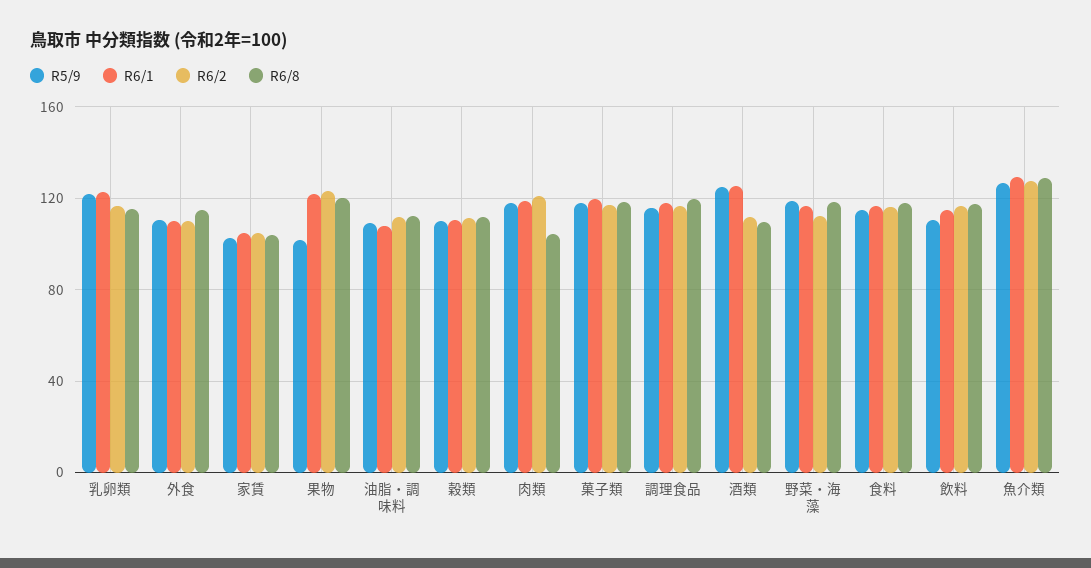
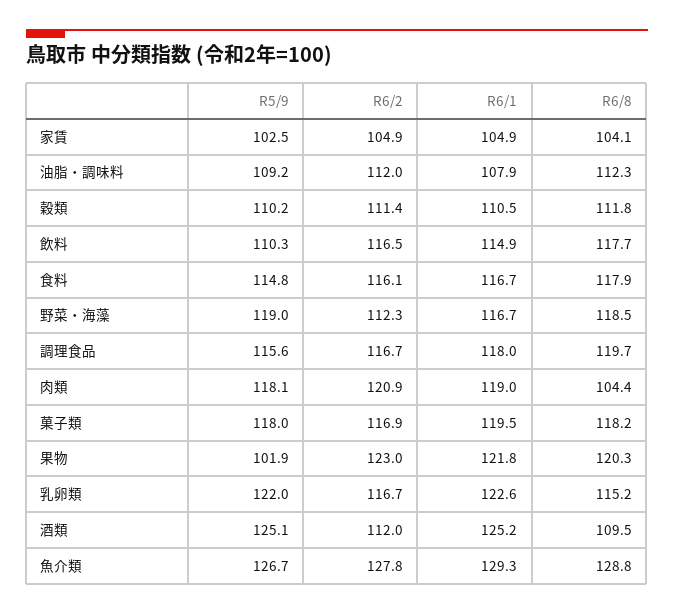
  {
    "R5/9": {
      "乳卵類": 122,
-     "外食": 110,
      "家賃": 102.5,
      "果物": 101.9,
      "油脂・調味料": 109.2,
      "穀類": 110.2,
      "肉類": 118.1,
      "菓子類": 118,
      "調理食品": 115.6,
      "酒類": 125.1,
      "野菜・海藻": 119,
      "食料": 114.8,
      "飲料": 110.3,
      "魚介類": 126.7
    },
    "R6/1": {
      "乳卵類": 122.6,
-     "外食": 110,
      "家賃": 104.9,
      "果物": 121.8,
      "油脂・調味料": 107.9,
      "穀類": 110.5,
      "肉類": 119,
      "菓子類": 119.5,
      "調理食品": 118,
      "酒類": 125.2,
      "野菜・海藻": 116.7,
      "食料": 116.7,
      "飲料": 114.9,
      "魚介類": 129.3
    },
    "R6/2": {
      "乳卵類": 116.7,
-     "外食": 110,
      "家賃": 104.9,
      "果物": 123,
      "油脂・調味料": 112,
      "穀類": 111.4,
      "肉類": 120.9,
      "菓子類": 116.9,
      "調理食品": 116.7,
      "酒類": 112,
      "野菜・海藻": 112.3,
      "食料": 116.1,
      "飲料": 116.5,
      "魚介類": 127.8
    },
    "R6/8": {
      "乳卵類": 115.2,
-     "外食": 115,
      "家賃": 104.1,
      "果物": 120.3,
      "油脂・調味料": 112.3,
      "穀類": 111.8,
      "肉類": 104.4,
      "菓子類": 118.2,
      "調理食品": 119.7,
      "酒類": 109.5,
      "野菜・海藻": 118.5,
      "食料": 117.9,
      "飲料": 117.7,
      "魚介類": 128.8
    }
  }

